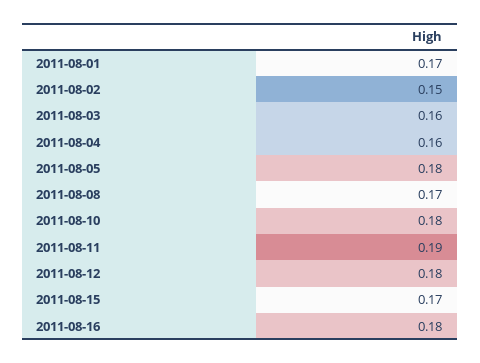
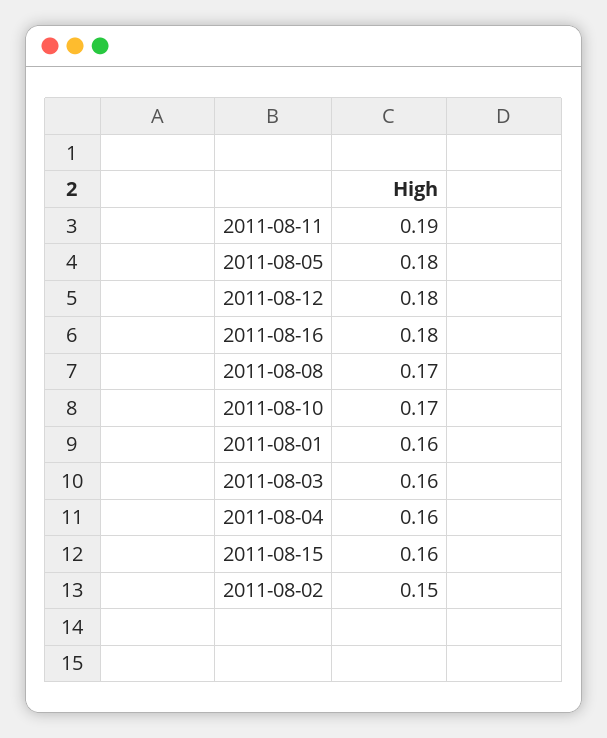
  {
-   "2011-08-01": 0.17,
+   "2011-08-01": 0.16,
    "2011-08-02": 0.15,
    "2011-08-03": 0.16,
    "2011-08-04": 0.16,
    "2011-08-05": 0.18,
    "2011-08-08": 0.17,
-   "2011-08-10": 0.18,
+   "2011-08-10": 0.17,
    "2011-08-11": 0.19,
    "2011-08-12": 0.18,
-   "2011-08-15": 0.17,
+   "2011-08-15": 0.16,
    "2011-08-16": 0.18
  }

